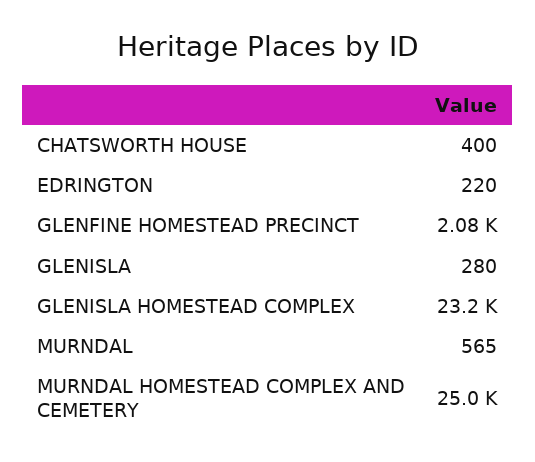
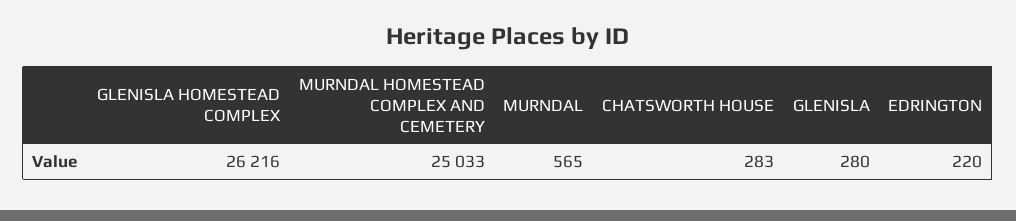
  {
-   "CHATSWORTH HOUSE": 400,
+   "CHATSWORTH HOUSE": 283,
    "EDRINGTON": 220,
-   "GLENFINE HOMESTEAD PRECINCT": 2080,
    "GLENISLA": 280,
-   "GLENISLA HOMESTEAD COMPLEX": 23200,
+   "GLENISLA HOMESTEAD COMPLEX": 26216,
    "MURNDAL": 565,
    "MURNDAL HOMESTEAD COMPLEX AND CEMETERY": 25033
  }

